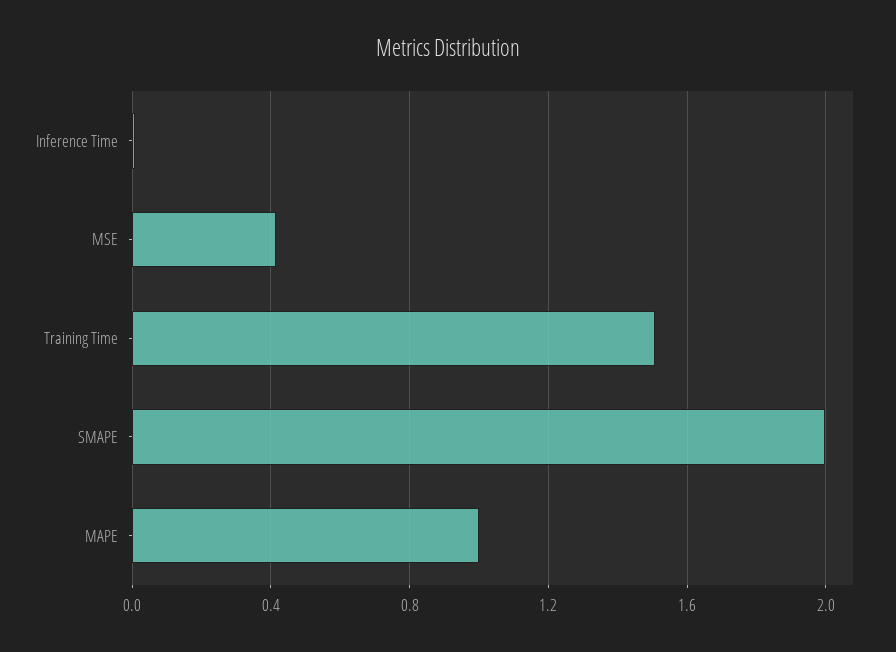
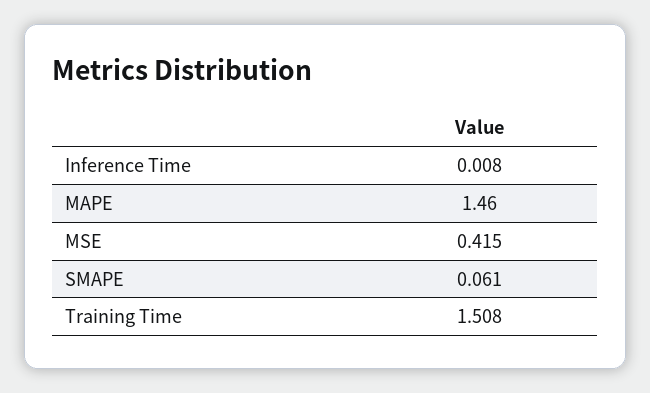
  {
    "Inference Time": 0.008,
    "MSE": 0.415,
    "Training Time": 1.508,
-   "SMAPE": 2,
+   "SMAPE": 0.061,
-   "MAPE": 1
+   "MAPE": 1.46
  }

